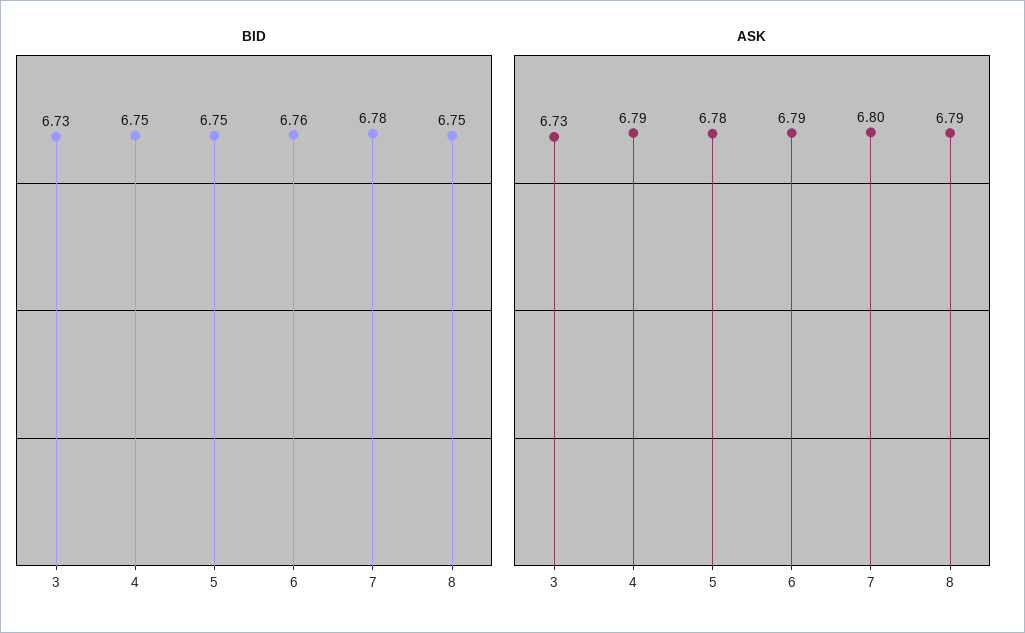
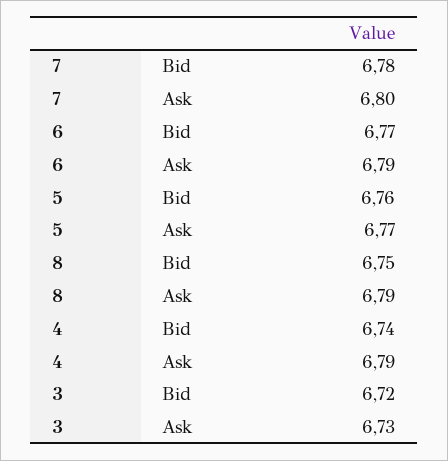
  {
    "BID": {
-     "3": 6.73,
+     "3": 6.72,
-     "4": 6.75,
+     "4": 6.74,
-     "5": 6.75,
+     "5": 6.76,
-     "6": 6.76,
+     "6": 6.77,
      "7": 6.78,
      "8": 6.75
    },
    "ASK": {
      "3": 6.73,
      "4": 6.79,
-     "5": 6.78,
+     "5": 6.77,
      "6": 6.79,
      "7": 6.8,
      "8": 6.79
    }
  }

